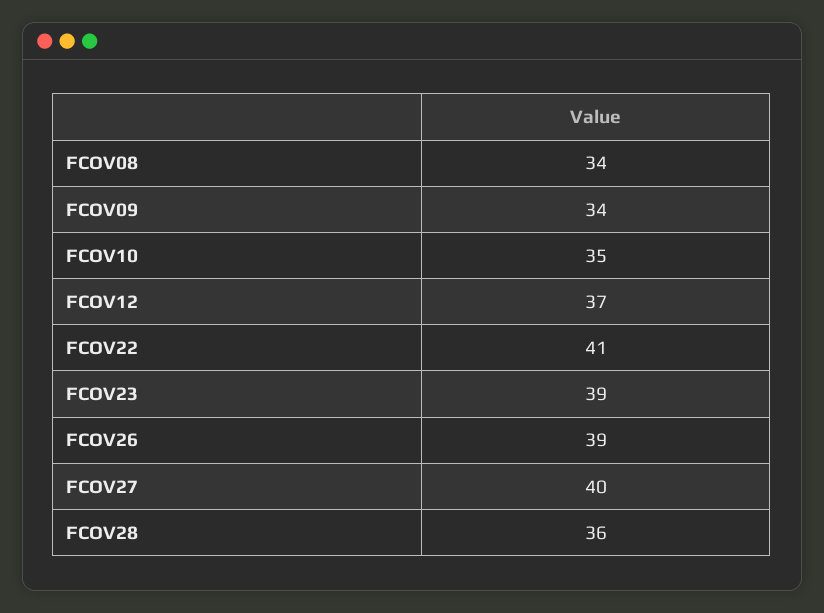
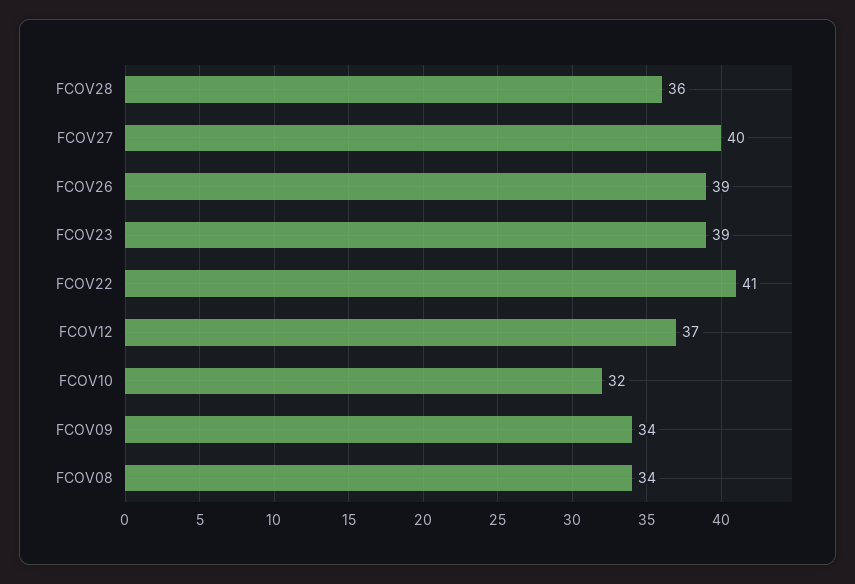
  {
    "FCOV08": 34,
    "FCOV09": 34,
-   "FCOV10": 35,
+   "FCOV10": 32,
    "FCOV12": 37,
    "FCOV22": 41,
    "FCOV23": 39,
    "FCOV26": 39,
    "FCOV27": 40,
    "FCOV28": 36
  }

